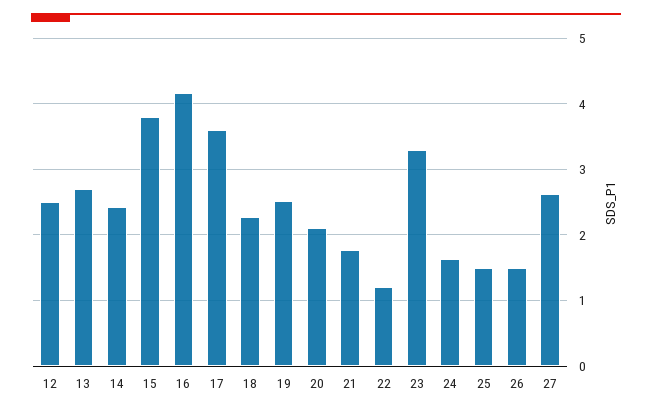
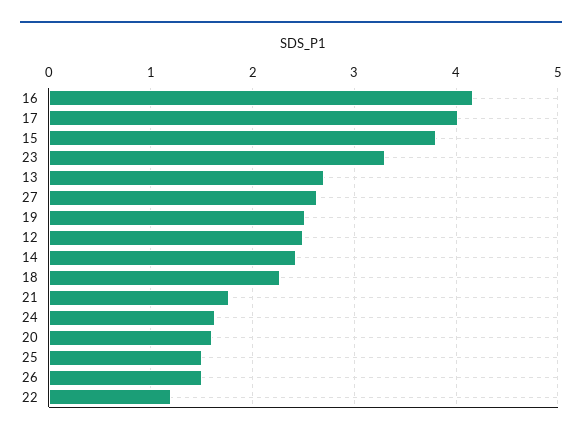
  {
    "12": 2.5,
    "13": 2.7,
    "14": 2.4,
    "15": 3.8,
    "16": 4.2,
-   "17": 3.6,
+   "17": 4,
    "18": 2.3,
    "19": 2.5,
-   "20": 2.1,
+   "20": 1.6,
    "21": 1.8,
    "22": 1.2,
    "23": 3.3,
    "24": 1.6,
    "25": 1.5,
    "26": 1.5,
    "27": 2.6
  }

